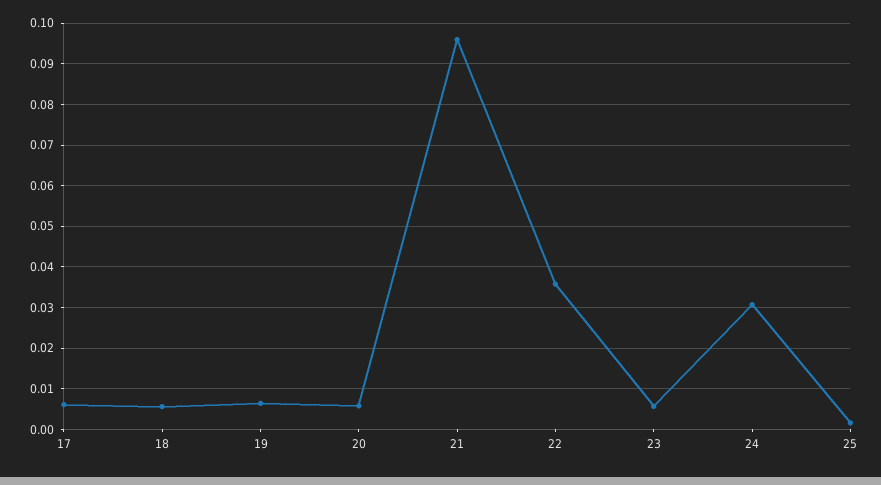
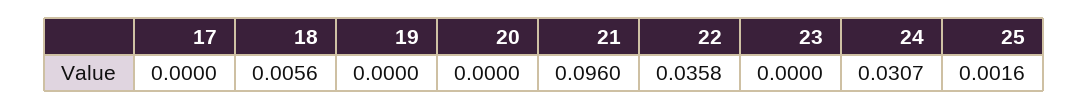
  {
-   "17": 0.006,
+   "17": 0,
    "18": 0.0056,
-   "19": 0.006,
+   "19": 0,
-   "20": 0.006,
+   "20": 0,
    "21": 0.096,
    "22": 0.0358,
-   "23": 0.006,
+   "23": 0,
    "24": 0.0307,
    "25": 0.0016
  }

